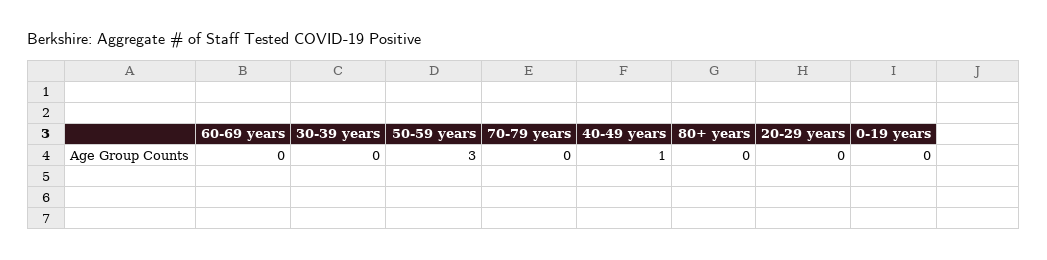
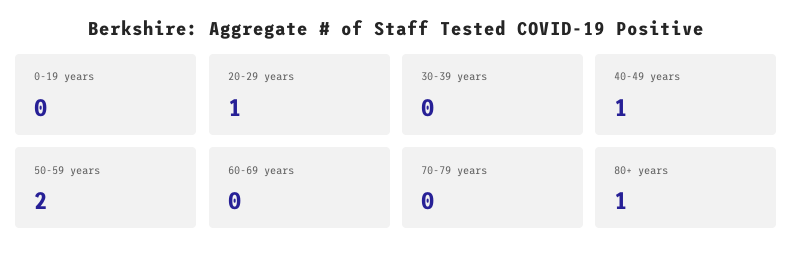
  {
    "60-69 years": 0,
    "30-39 years": 0,
-   "50-59 years": 3,
+   "50-59 years": 2,
    "70-79 years": 0,
    "40-49 years": 1,
-   "80+ years": 0,
+   "80+ years": 1,
-   "20-29 years": 0,
+   "20-29 years": 1,
    "0-19 years": 0
  }

